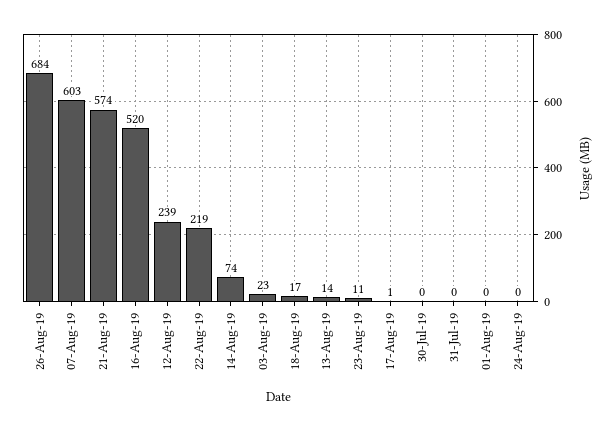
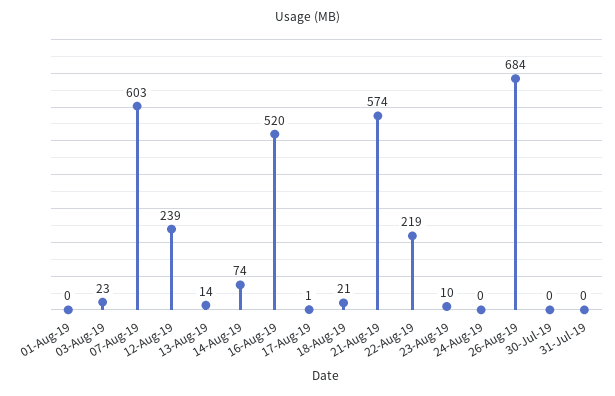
  {
    "26-Aug-19": 684,
    "07-Aug-19": 603,
    "21-Aug-19": 574,
    "16-Aug-19": 520,
    "12-Aug-19": 239,
    "22-Aug-19": 219,
    "14-Aug-19": 74,
    "03-Aug-19": 23,
-   "18-Aug-19": 17,
+   "18-Aug-19": 21,
    "13-Aug-19": 14,
-   "23-Aug-19": 11,
+   "23-Aug-19": 10,
    "17-Aug-19": 1,
    "30-Jul-19": 0,
    "31-Jul-19": 0,
    "01-Aug-19": 0,
    "24-Aug-19": 0
  }

